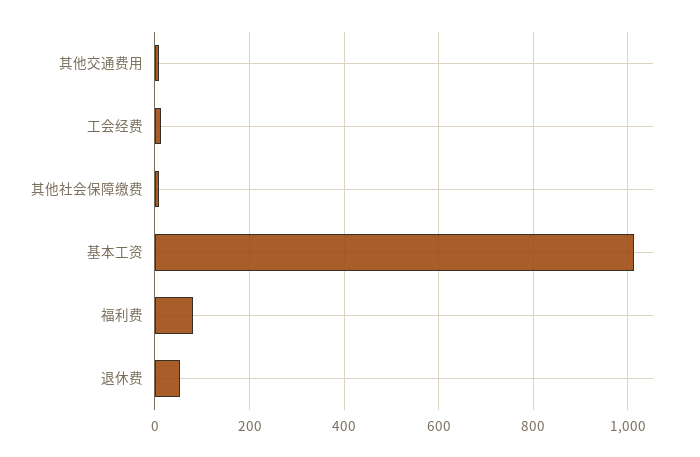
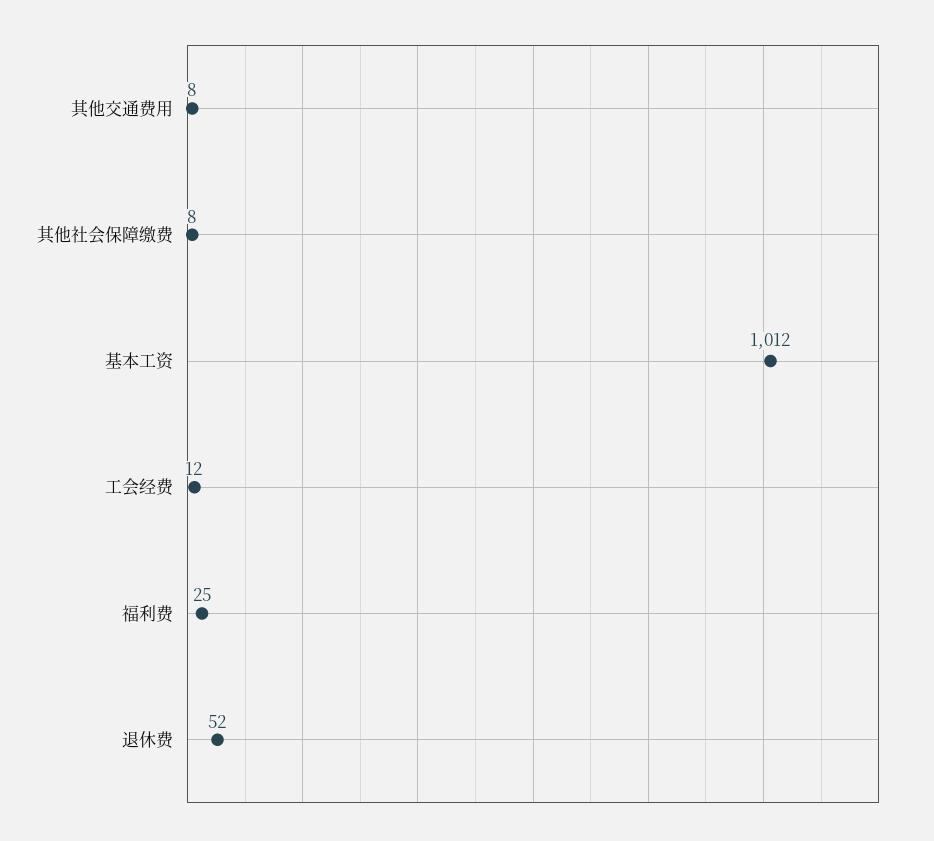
  {
    "其他交通费用": 8,
    "工会经费": 12,
    "其他社会保障缴费": 8,
    "基本工资": 1012,
-   "福利费": 80,
+   "福利费": 25,
    "退休费": 52
  }

